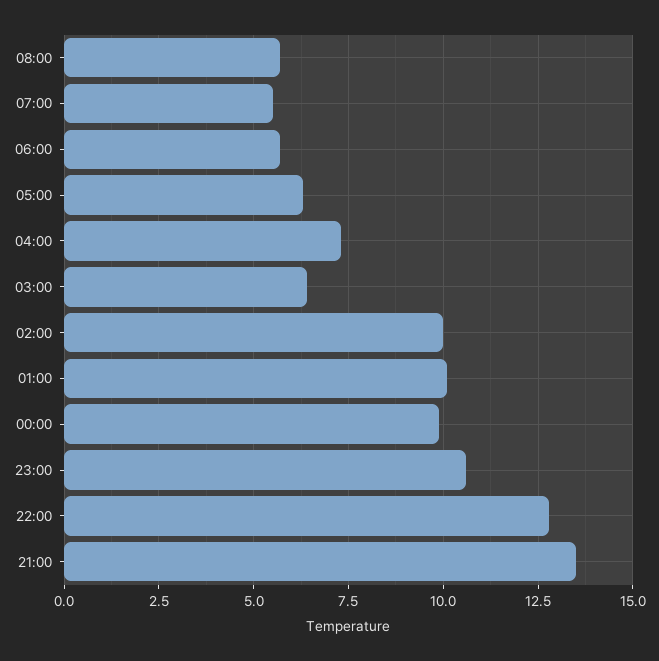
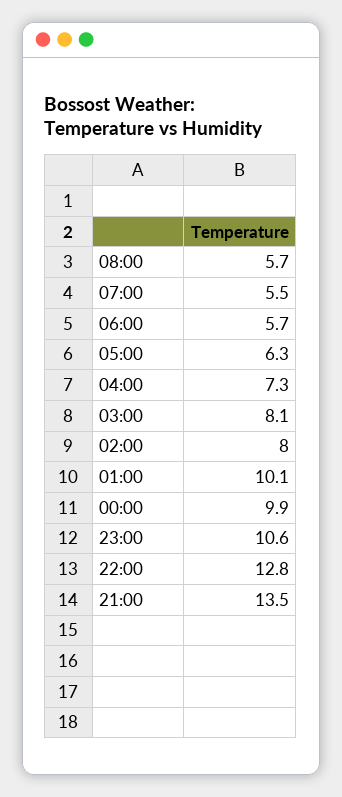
  {
    "08:00": 5.7,
    "07:00": 5.5,
    "06:00": 5.7,
    "05:00": 6.3,
    "04:00": 7.3,
-   "03:00": 6.5,
+   "03:00": 8.1,
-   "02:00": 10,
+   "02:00": 8,
    "01:00": 10.1,
    "00:00": 9.9,
    "23:00": 10.6,
    "22:00": 12.8,
    "21:00": 13.5
  }

